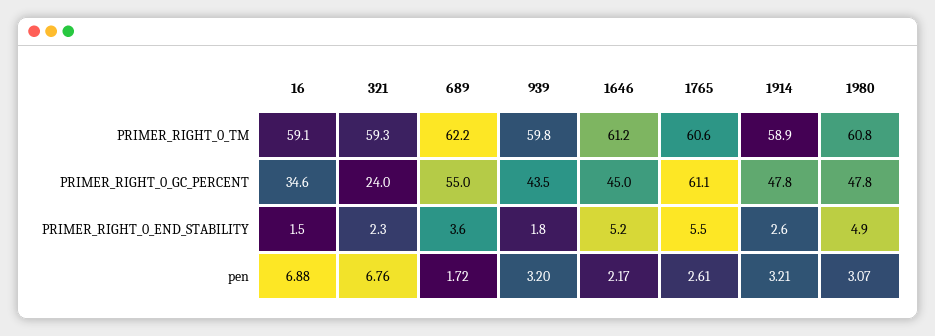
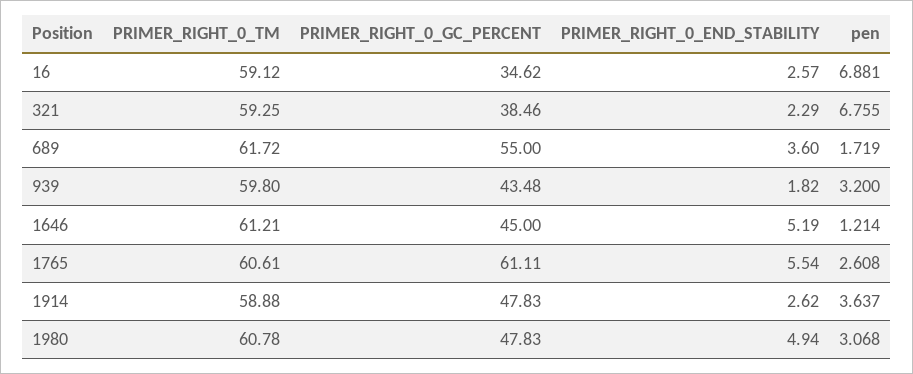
  {
    "16": {
      "PRIMER_RIGHT_0_TM": 59.12,
      "PRIMER_RIGHT_0_GC_PERCENT": 34.62,
-     "PRIMER_RIGHT_0_END_STABILITY": 1.5,
+     "PRIMER_RIGHT_0_END_STABILITY": 2.57,
      "pen": 6.881
    },
    "321": {
      "PRIMER_RIGHT_0_TM": 59.25,
-     "PRIMER_RIGHT_0_GC_PERCENT": 24,
+     "PRIMER_RIGHT_0_GC_PERCENT": 38.46,
      "PRIMER_RIGHT_0_END_STABILITY": 2.29,
      "pen": 6.755
    },
    "689": {
-     "PRIMER_RIGHT_0_TM": 62.2,
+     "PRIMER_RIGHT_0_TM": 61.72,
      "PRIMER_RIGHT_0_GC_PERCENT": 55,
      "PRIMER_RIGHT_0_END_STABILITY": 3.6,
      "pen": 1.719
    },
    "939": {
      "PRIMER_RIGHT_0_TM": 59.8,
      "PRIMER_RIGHT_0_GC_PERCENT": 43.48,
      "PRIMER_RIGHT_0_END_STABILITY": 1.82,
      "pen": 3.2
    },
    "1646": {
      "PRIMER_RIGHT_0_TM": 61.21,
      "PRIMER_RIGHT_0_GC_PERCENT": 45,
      "PRIMER_RIGHT_0_END_STABILITY": 5.19,
-     "pen": 2.17
+     "pen": 1.214
    },
    "1765": {
      "PRIMER_RIGHT_0_TM": 60.61,
      "PRIMER_RIGHT_0_GC_PERCENT": 61.11,
      "PRIMER_RIGHT_0_END_STABILITY": 5.54,
      "pen": 2.608
    },
    "1914": {
      "PRIMER_RIGHT_0_TM": 58.88,
      "PRIMER_RIGHT_0_GC_PERCENT": 47.83,
      "PRIMER_RIGHT_0_END_STABILITY": 2.62,
-     "pen": 3.21
+     "pen": 3.637
    },
    "1980": {
      "PRIMER_RIGHT_0_TM": 60.78,
      "PRIMER_RIGHT_0_GC_PERCENT": 47.83,
      "PRIMER_RIGHT_0_END_STABILITY": 4.94,
      "pen": 3.068
    }
  }

